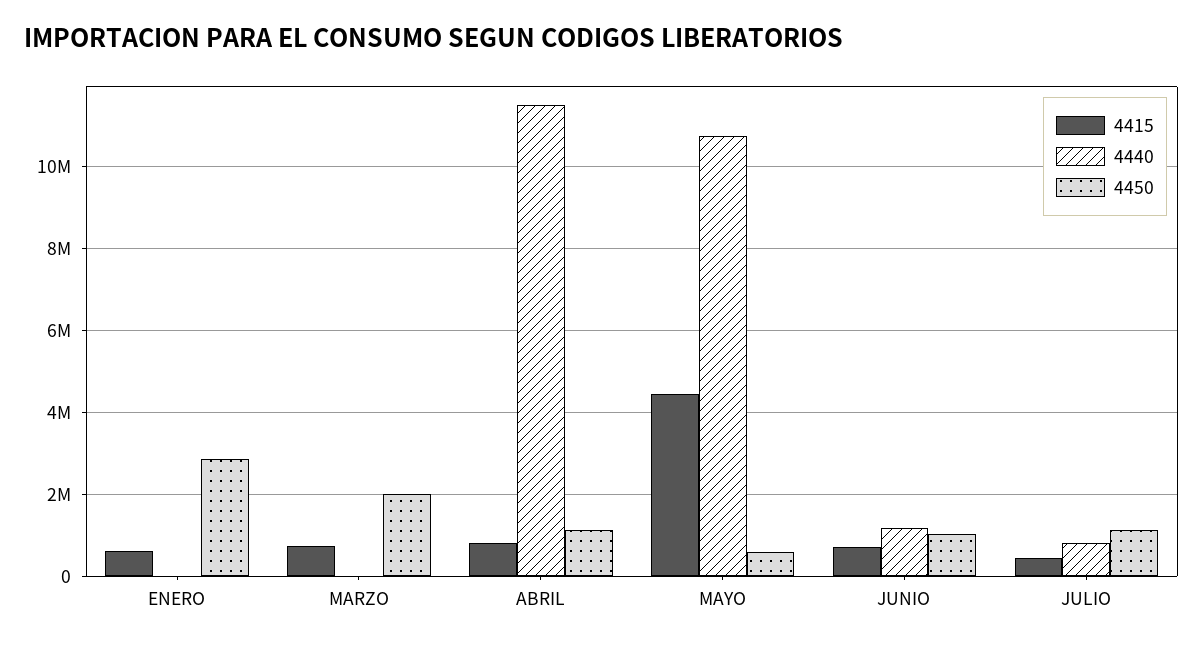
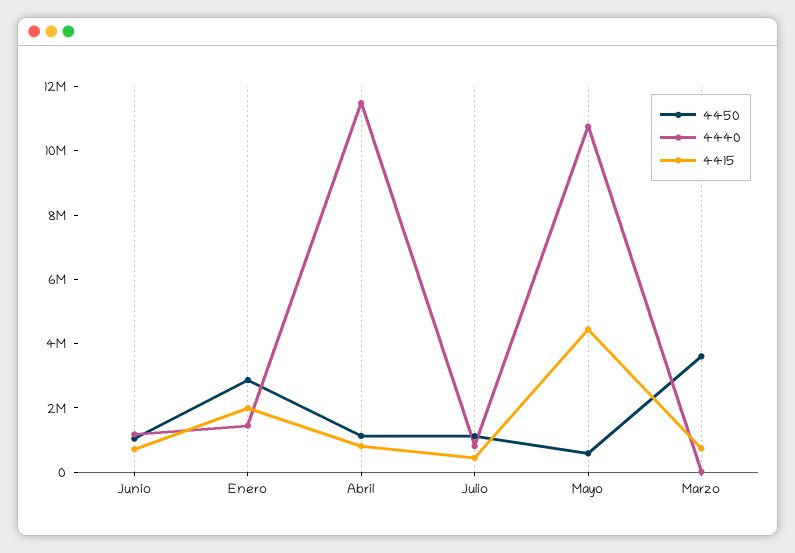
  {
    "4415": {
-     "ENERO": 600000,
+     "ENERO": 2000000,
      "MARZO": 800000,
      "ABRIL": 800000,
      "MAYO": 4400000,
      "JUNIO": 800000,
      "JULIO": 400000
    },
    "4440": {
-     "ENERO": 0,
+     "ENERO": 1500000,
      "MARZO": 0,
      "ABRIL": 11400000,
      "MAYO": 10800000,
      "JUNIO": 1200000,
      "JULIO": 800000
    },
    "4450": {
      "ENERO": 2800000,
-     "MARZO": 2000000,
+     "MARZO": 3500000,
      "ABRIL": 1200000,
      "MAYO": 600000,
      "JUNIO": 1000000,
      "JULIO": 1200000
    }
  }

